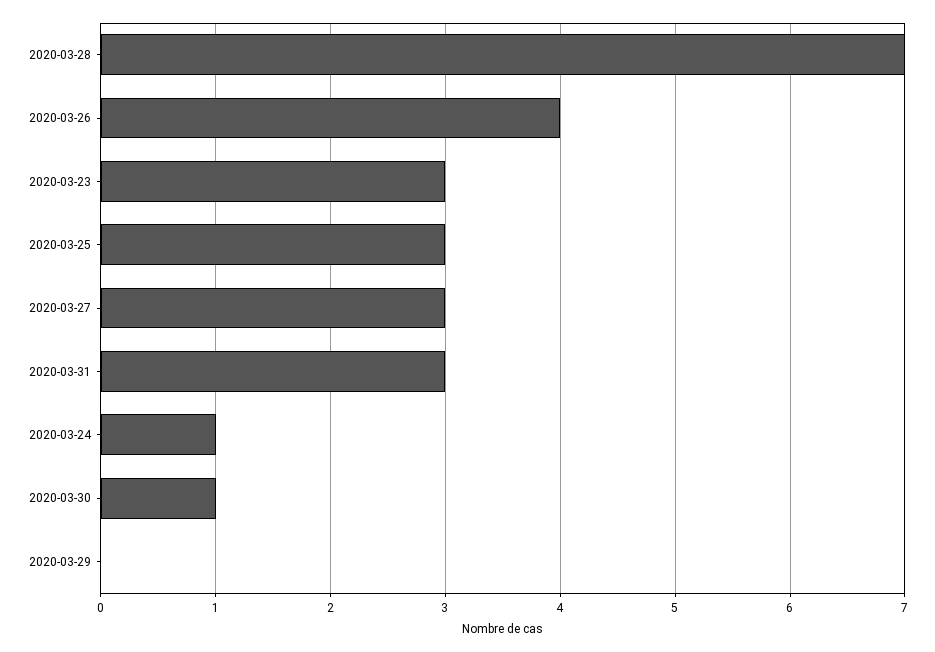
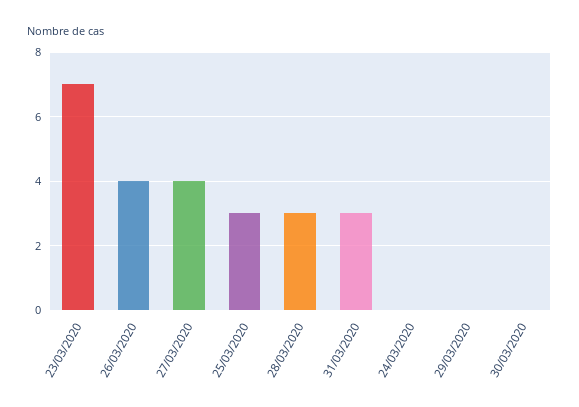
  {
-   "2020-03-28": 7,
+   "2020-03-28": 3,
    "2020-03-26": 4,
-   "2020-03-23": 3,
+   "2020-03-23": 7,
    "2020-03-25": 3,
-   "2020-03-27": 3,
+   "2020-03-27": 4,
    "2020-03-31": 3,
-   "2020-03-24": 1,
+   "2020-03-24": 0,
-   "2020-03-30": 1,
+   "2020-03-30": 0,
    "2020-03-29": 0
  }

